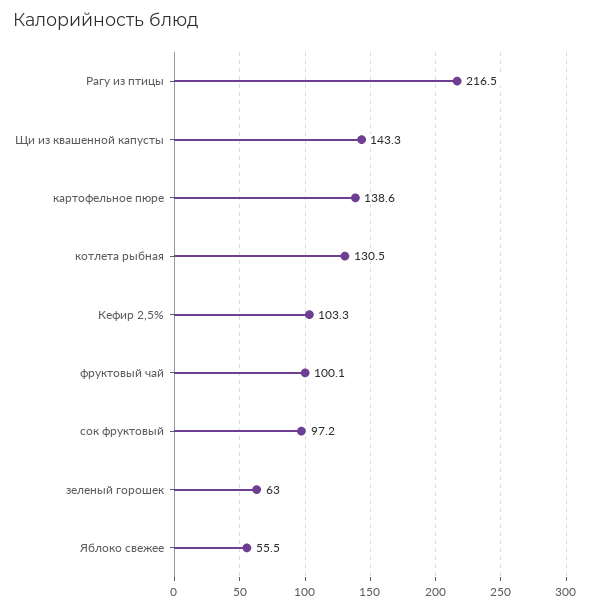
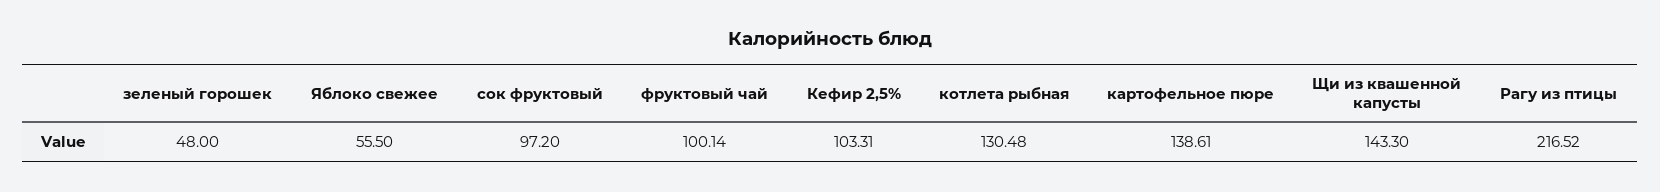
  {
    "Рагу из птицы": 216.52,
    "Щи из квашенной капусты": 143.3,
    "картофельное пюре": 138.61,
    "котлета рыбная": 130.48,
    "Кефир 2,5%": 103.31,
    "фруктовый чай": 100.14,
    "сок фруктовый": 97.2,
-   "зеленый горошек": 63,
+   "зеленый горошек": 48,
    "Яблоко свежее": 55.5
  }

